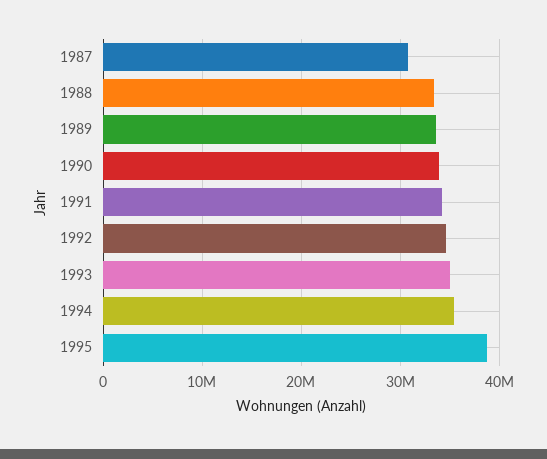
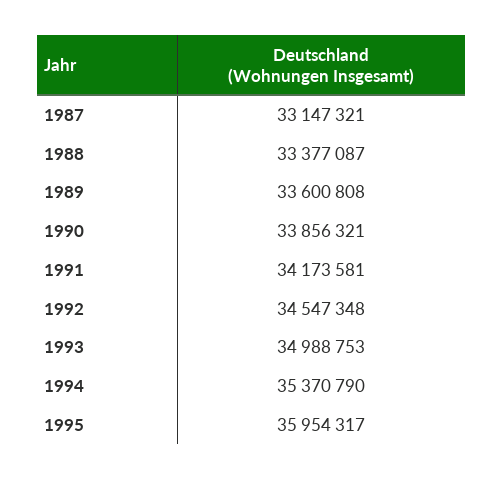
  {
-   "1987": 31000000,
+   "1987": 33147321,
    "1988": 33377087,
    "1989": 33600808,
    "1990": 33856321,
    "1991": 34173581,
    "1992": 34547348,
    "1993": 34988753,
    "1994": 35370790,
-   "1995": 39000000
+   "1995": 35954317
  }

